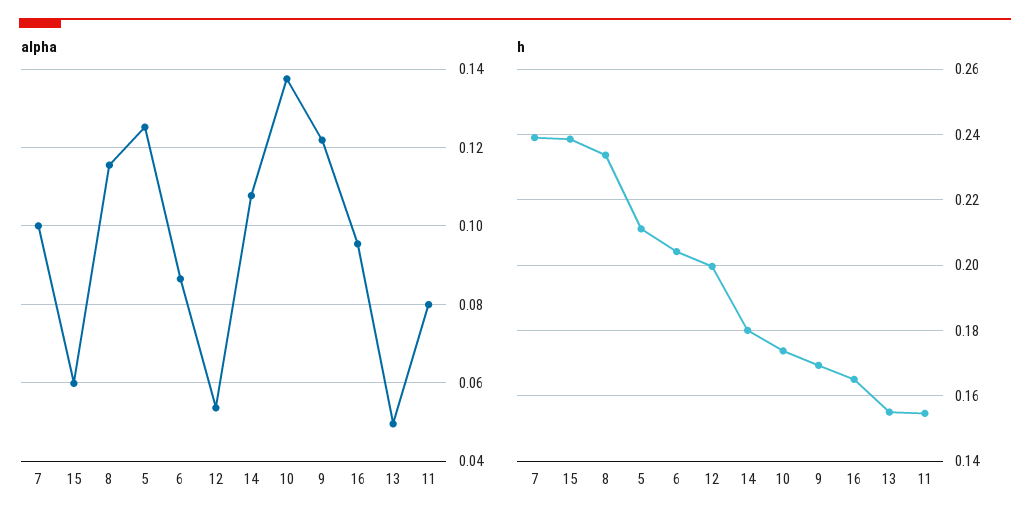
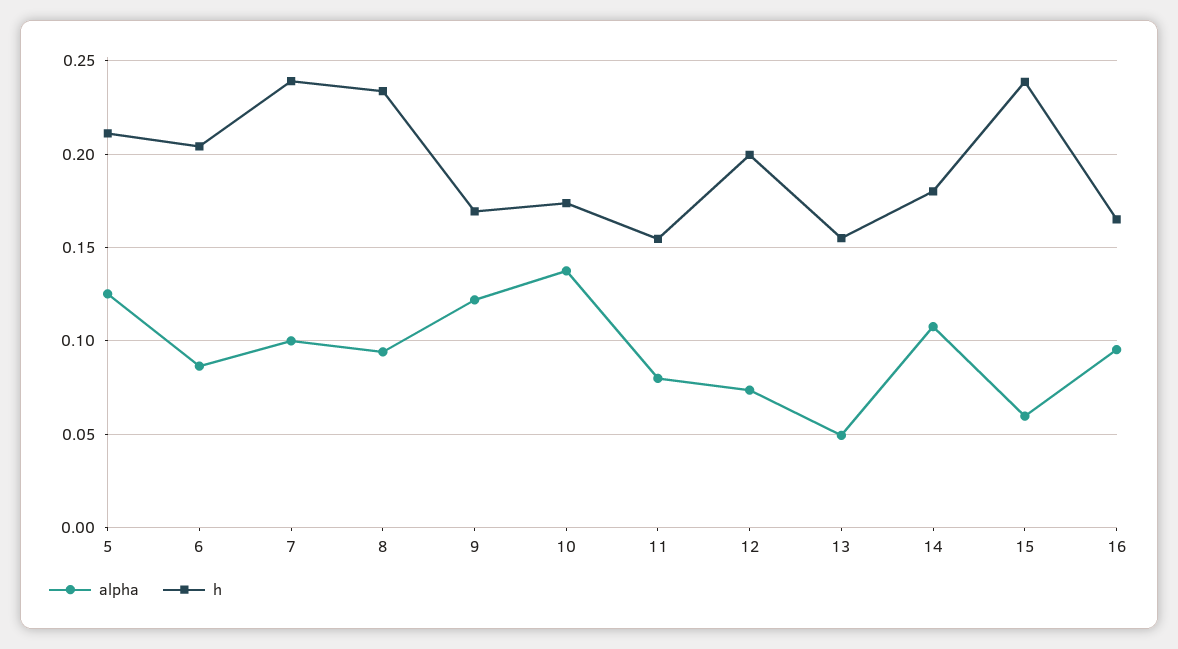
  {
    "alpha": {
      "7": 0.1,
      "15": 0.06,
-     "8": 0.116,
+     "8": 0.095,
      "5": 0.126,
      "6": 0.086,
-     "12": 0.054,
+     "12": 0.075,
      "14": 0.108,
      "10": 0.138,
      "9": 0.122,
      "16": 0.096,
      "13": 0.05,
      "11": 0.08
    },
    "h": {
      "7": 0.24,
      "15": 0.238,
      "8": 0.234,
      "5": 0.212,
      "6": 0.204,
      "12": 0.2,
      "14": 0.18,
      "10": 0.174,
      "9": 0.17,
      "16": 0.166,
      "13": 0.156,
      "11": 0.154
    }
  }

